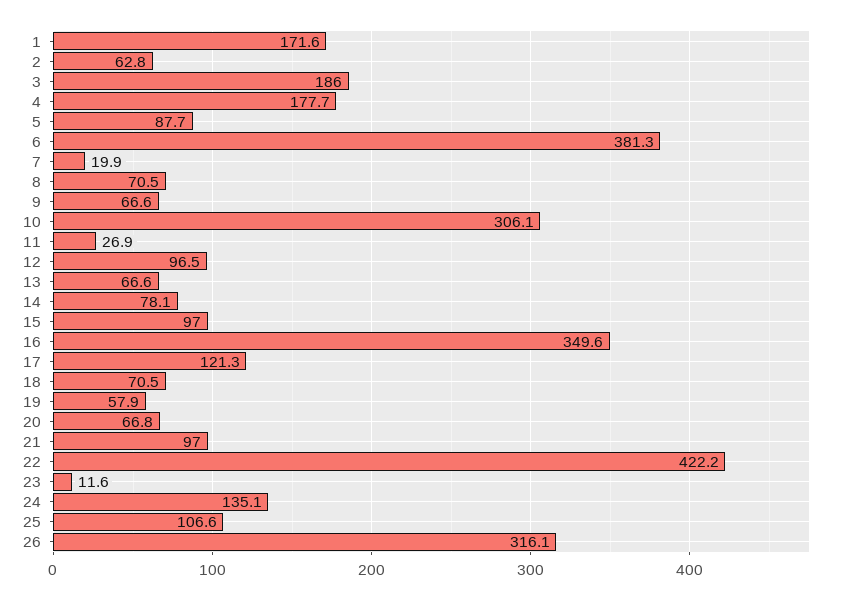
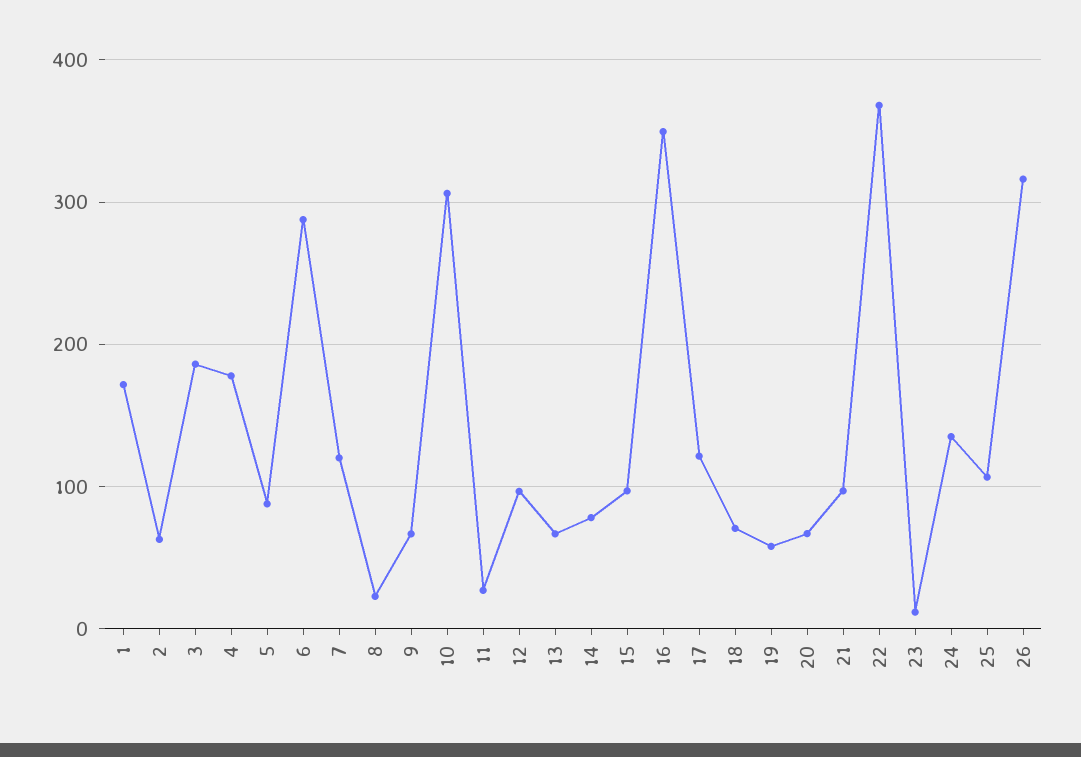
  {
    "1": 171.6,
    "2": 62.8,
    "3": 186,
    "4": 177.7,
    "5": 87.7,
-   "6": 381.3,
+   "6": 290,
-   "7": 19.9,
+   "7": 120,
-   "8": 70.5,
+   "8": 20,
    "9": 66.6,
    "10": 306.1,
    "11": 26.9,
    "12": 96.5,
    "13": 66.6,
    "14": 78.1,
    "15": 97,
    "16": 349.6,
    "17": 121.3,
    "18": 70.5,
    "19": 57.9,
    "20": 66.8,
    "21": 97,
-   "22": 422.2,
+   "22": 370,
    "23": 11.6,
    "24": 135.1,
    "25": 106.6,
    "26": 316.1
  }

